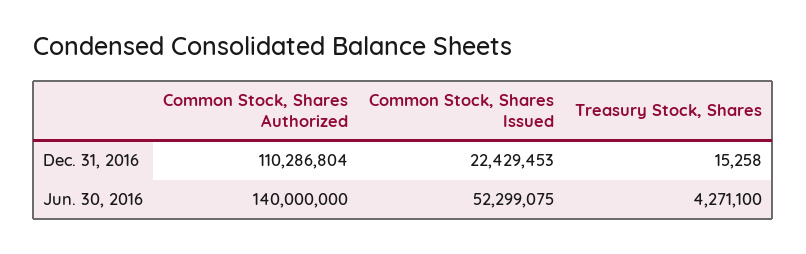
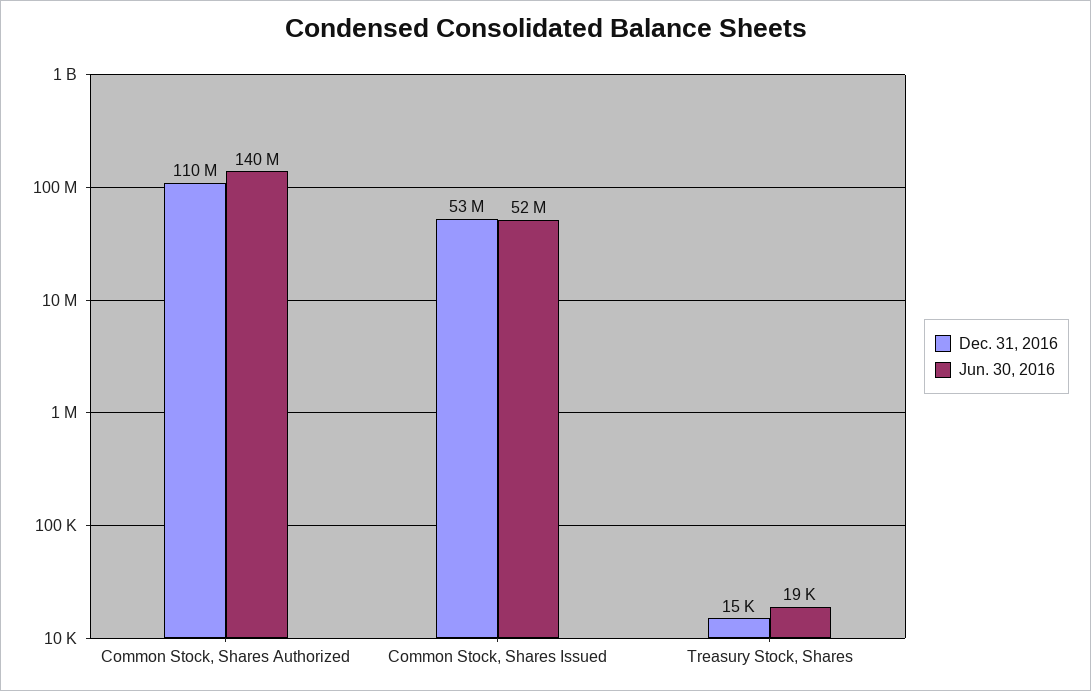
  {
    "Dec. 31, 2016": {
      "Common Stock, Shares Authorized": 110286804,
-     "Common Stock, Shares Issued": 22429453,
+     "Common Stock, Shares Issued": 53000000,
      "Treasury Stock, Shares": 15258
    },
    "Jun. 30, 2016": {
      "Common Stock, Shares Authorized": 140000000,
      "Common Stock, Shares Issued": 52299075,
-     "Treasury Stock, Shares": 4271100
+     "Treasury Stock, Shares": 19000
    }
  }

